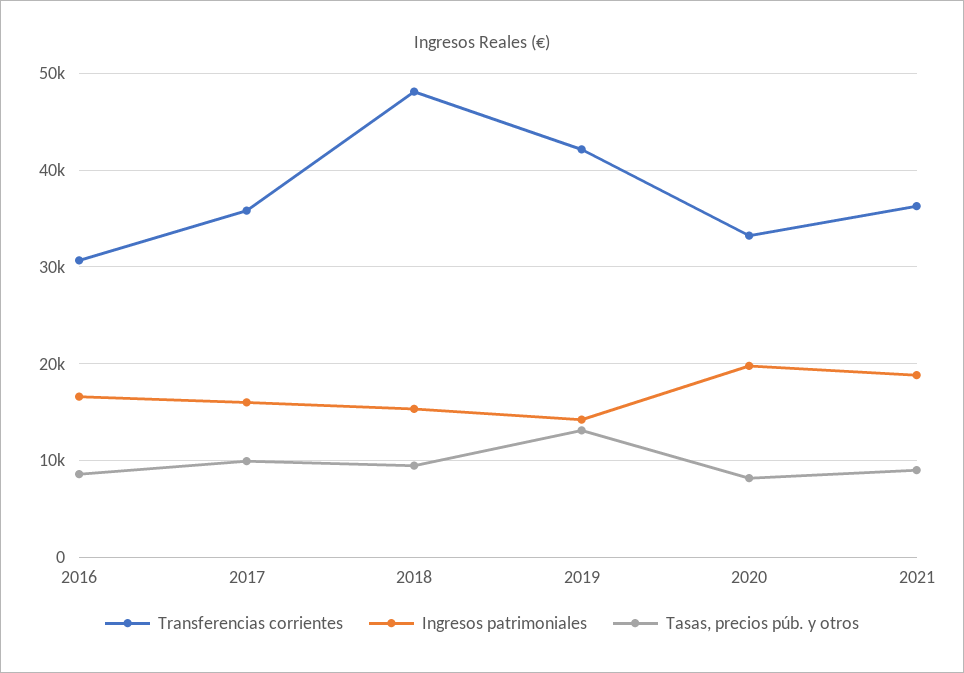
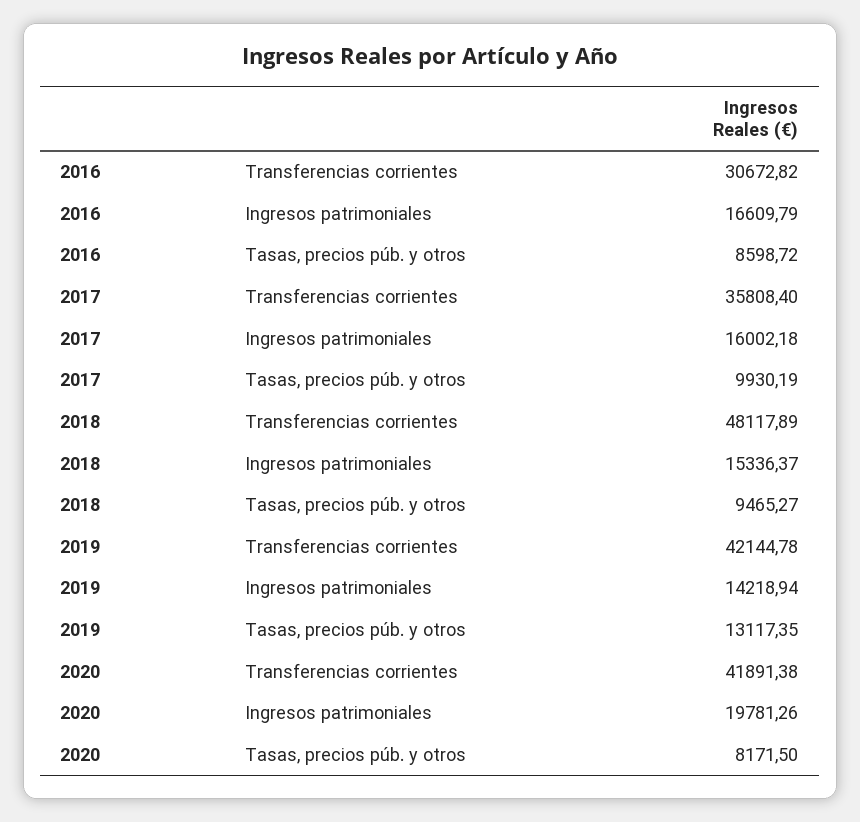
  {
    "Transferencias corrientes": {
      "2016": 30672.82,
      "2017": 35808.4,
      "2018": 48117.89,
      "2019": 42144.78,
-     "2020": 33000,
+     "2020": 41891.38
-     "2021": 36000
    },
    "Ingresos patrimoniales": {
      "2016": 16609.79,
      "2017": 16002.18,
      "2018": 15336.37,
      "2019": 14218.94,
-     "2020": 19781.26,
+     "2020": 19781.26
-     "2021": 19000
    },
    "Tasas, precios púb. y otros": {
      "2016": 8598.72,
      "2017": 9930.19,
      "2018": 9465.27,
      "2019": 13117.35,
-     "2020": 8171.5,
+     "2020": 8171.5
-     "2021": 9000
    }
  }

